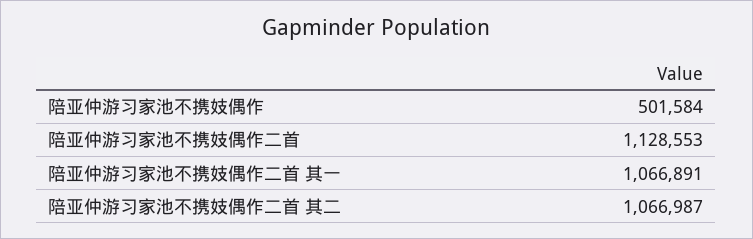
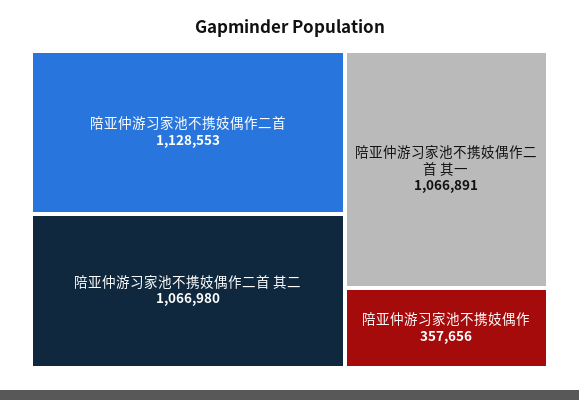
  {
-   "陪亚仲游习家池不携妓偶作": 501584,
+   "陪亚仲游习家池不携妓偶作": 357656,
    "陪亚仲游习家池不携妓偶作二首": 1128553,
    "陪亚仲游习家池不携妓偶作二首 其一": 1066891,
-   "陪亚仲游习家池不携妓偶作二首 其二": 1066987
+   "陪亚仲游习家池不携妓偶作二首 其二": 1066980
  }

